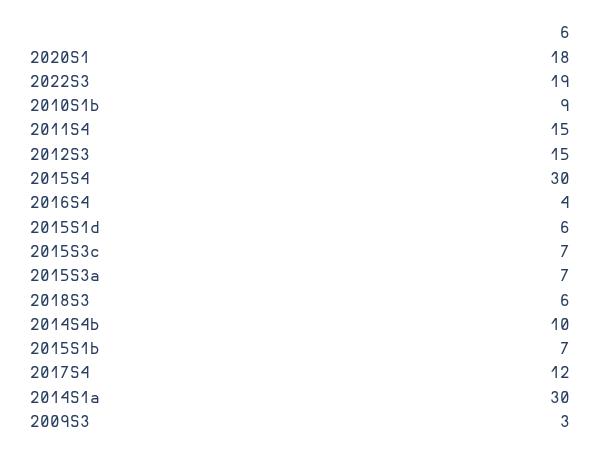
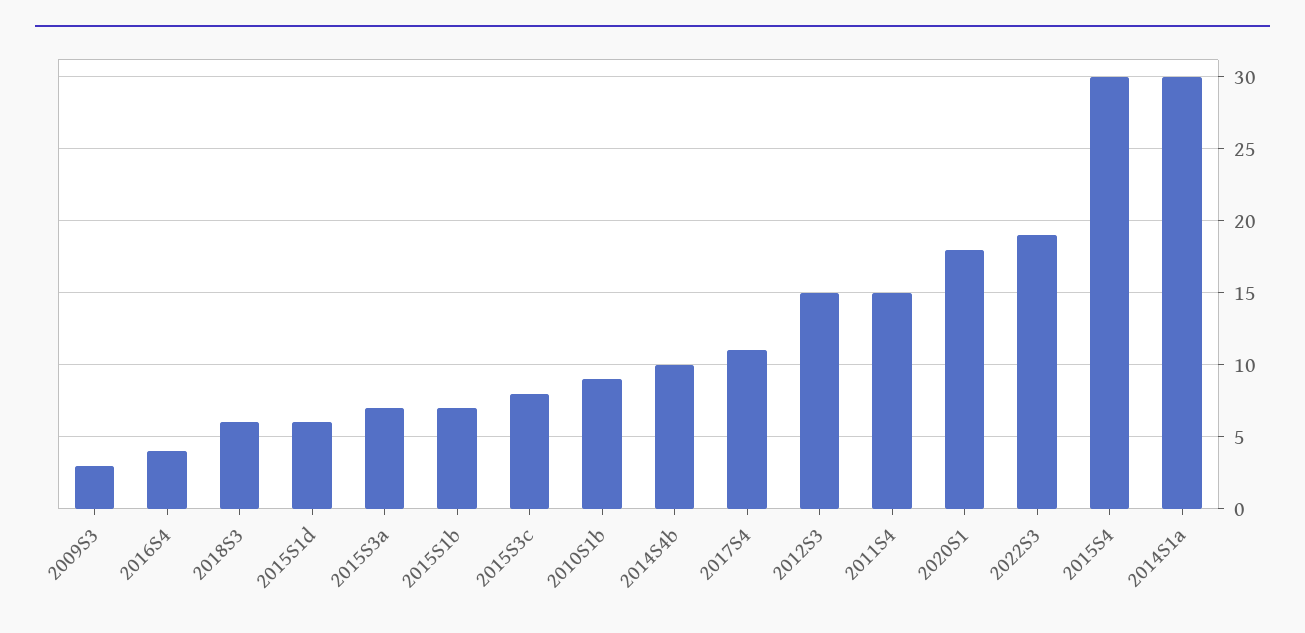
  {
    "2020S1": 18,
    "2022S3": 19,
    "2010S1b": 9,
    "2011S4": 15,
    "2012S3": 15,
    "2015S4": 30,
    "2016S4": 4,
    "2015S1d": 6,
-   "2015S3c": 7,
+   "2015S3c": 8,
    "2015S3a": 7,
    "2018S3": 6,
    "2014S4b": 10,
    "2015S1b": 7,
-   "2017S4": 12,
+   "2017S4": 11,
    "2014S1a": 30,
    "2009S3": 3
  }

